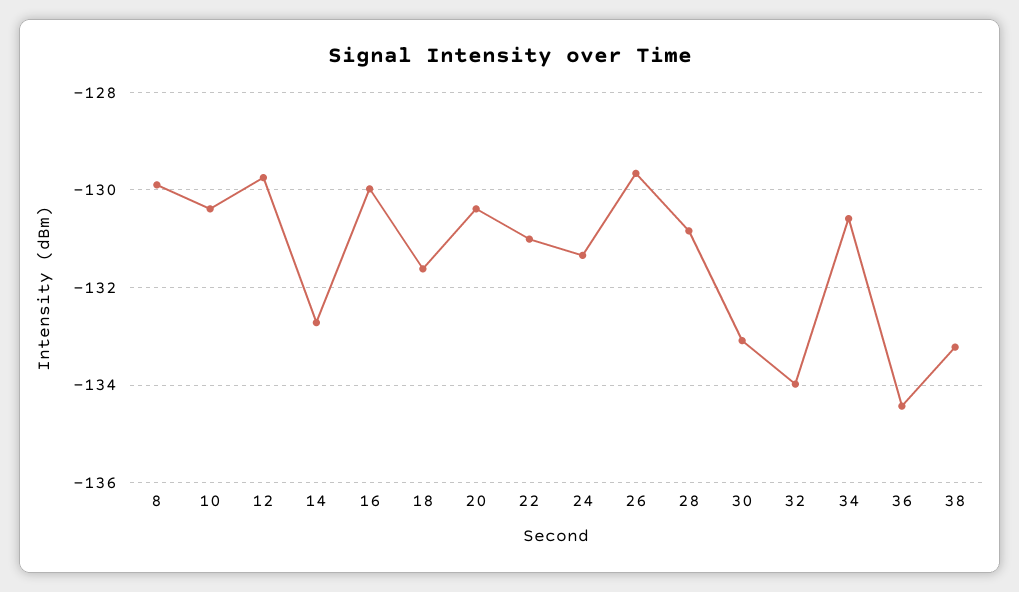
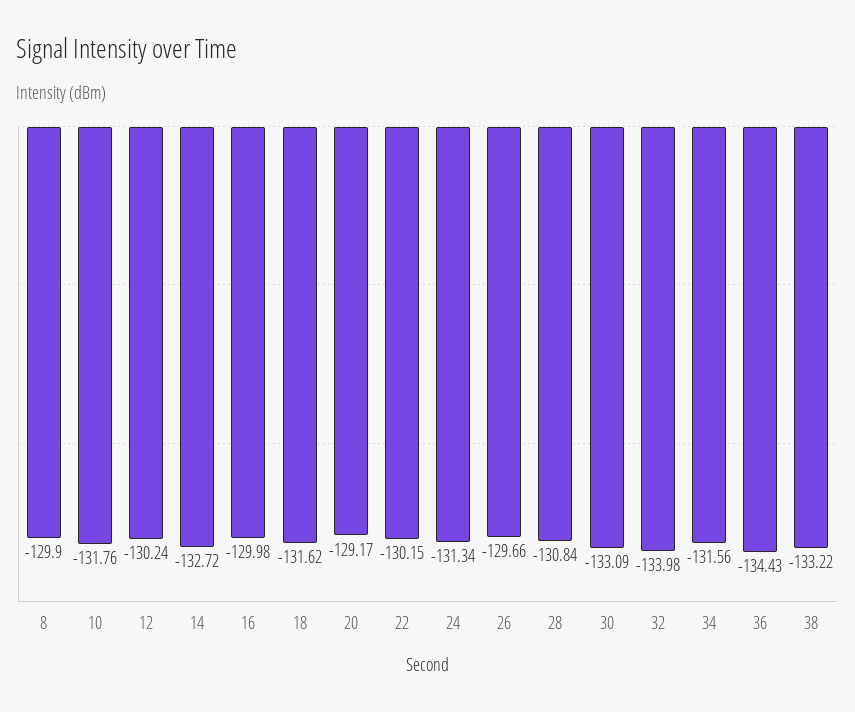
  {
    "8": -129.9,
-   "10": -130.4,
+   "10": -131.76,
-   "12": -129.8,
+   "12": -130.24,
    "14": -132.72,
    "16": -129.98,
    "18": -131.62,
-   "20": -130.4,
+   "20": -129.17,
-   "22": -131,
+   "22": -130.15,
    "24": -131.34,
    "26": -129.66,
    "28": -130.84,
    "30": -133.09,
    "32": -133.98,
-   "34": -130.6,
+   "34": -131.56,
    "36": -134.43,
    "38": -133.22
  }

